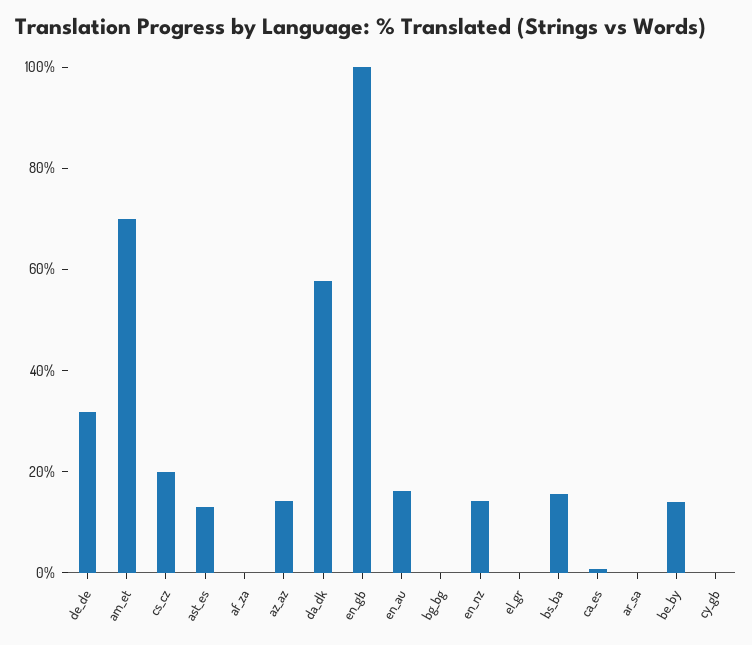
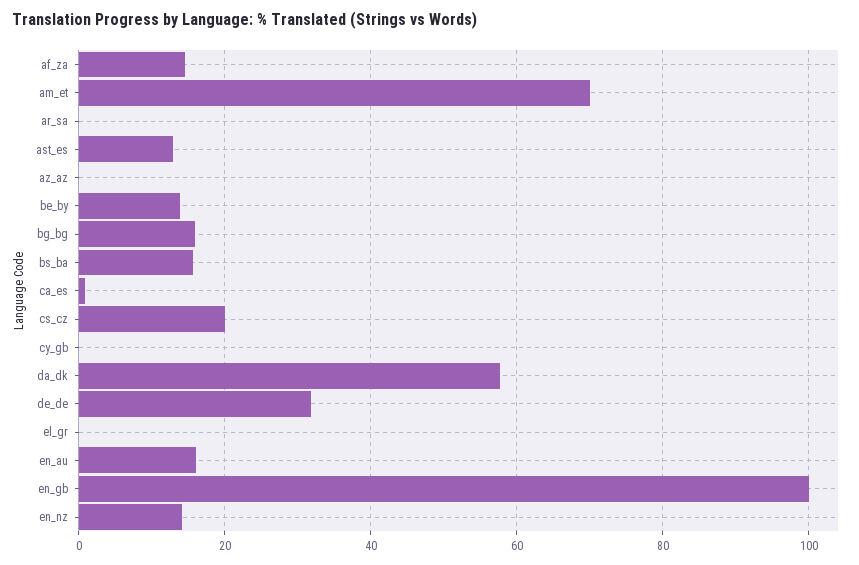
  {
    "de_de": 32,
    "am_et": 70,
    "cs_cz": 20,
    "ast_es": 12,
-   "af_za": 0,
+   "af_za": 14,
-   "az_az": 15,
+   "az_az": 0,
    "da_dk": 58,
    "en_gb": 100,
    "en_au": 16,
-   "bg_bg": 0,
+   "bg_bg": 16,
    "en_nz": 14,
    "el_gr": 0,
    "bs_ba": 16,
    "ca_es": 0,
    "ar_sa": 0,
    "be_by": 14,
    "cy_gb": 0
  }

